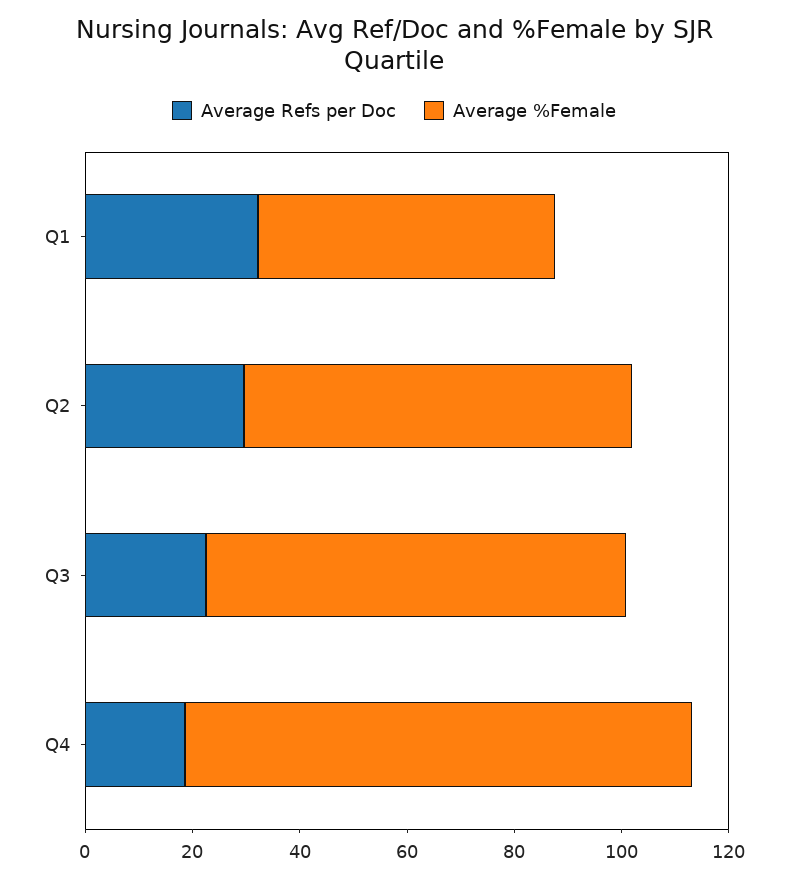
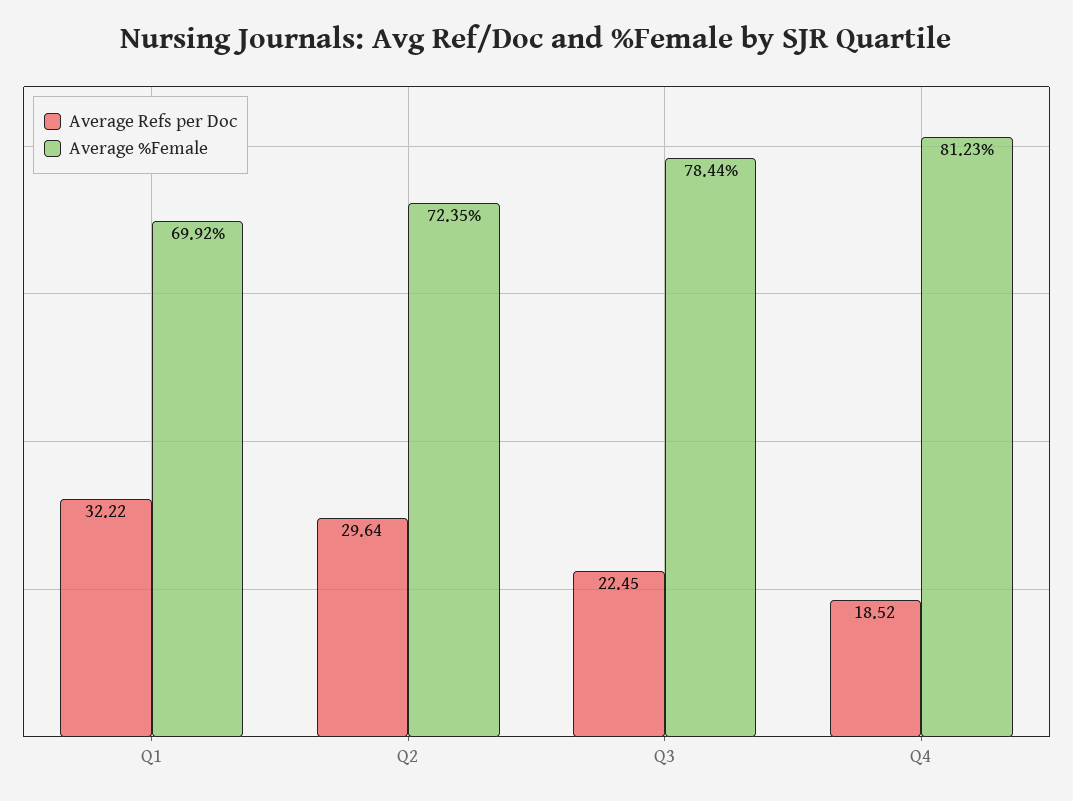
  {
    "Average Refs per Doc": {
      "Q1": 32.22,
      "Q2": 29.64,
      "Q3": 22.45,
      "Q4": 18.52
    },
    "Average %Female": {
-     "Q1": 55,
+     "Q1": 69.92,
      "Q2": 72.35,
      "Q3": 78.44,
-     "Q4": 95
+     "Q4": 81.23
    }
  }

